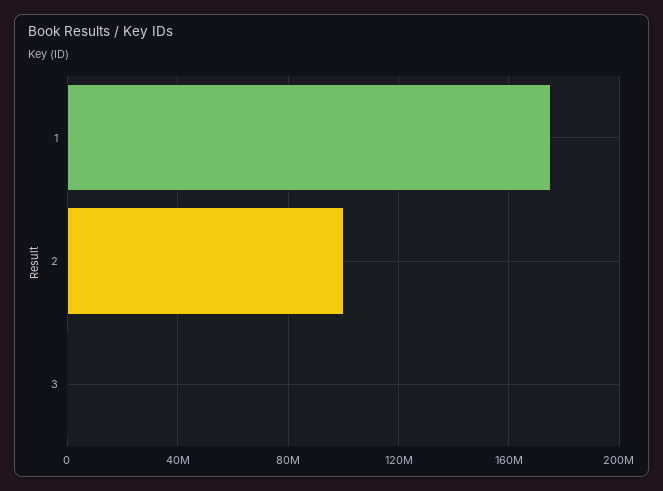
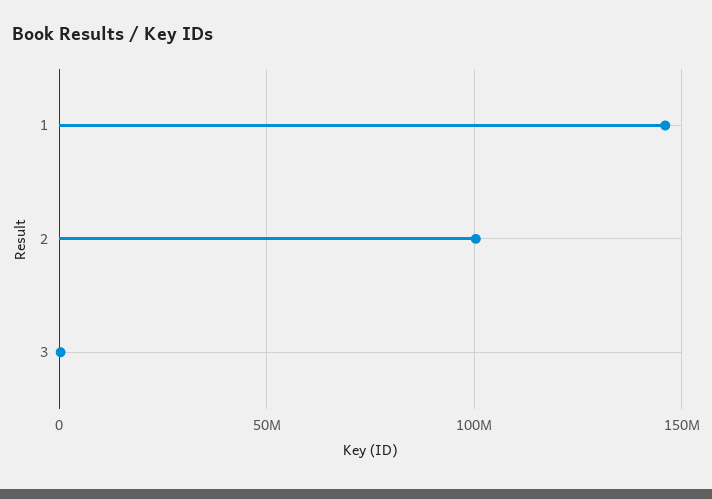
  {
-   "1": 175000000,
+   "1": 145000000,
    "2": 100000000,
    "3": 0
  }

